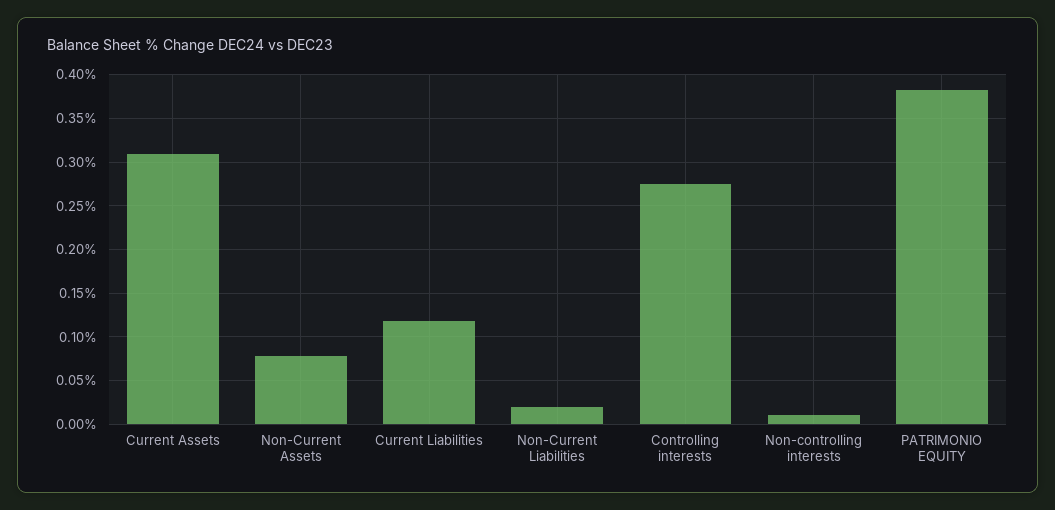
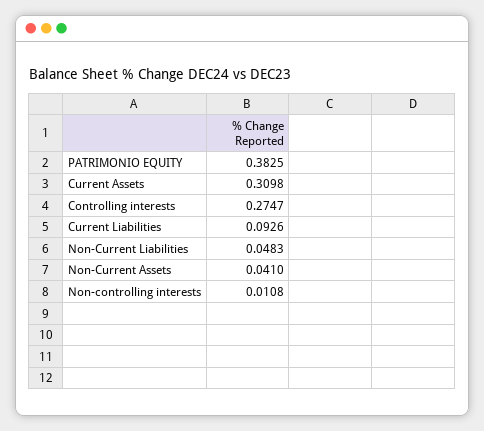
  {
    "Current Assets": 0.3098,
-   "Non-Current Assets": 0.08,
+   "Non-Current Assets": 0.041,
-   "Current Liabilities": 0.12,
+   "Current Liabilities": 0.0926,
-   "Non-Current Liabilities": 0.02,
+   "Non-Current Liabilities": 0.0483,
    "Controlling interests": 0.2747,
    "Non-controlling interests": 0.0108,
    "PATRIMONIO EQUITY": 0.3825
  }

